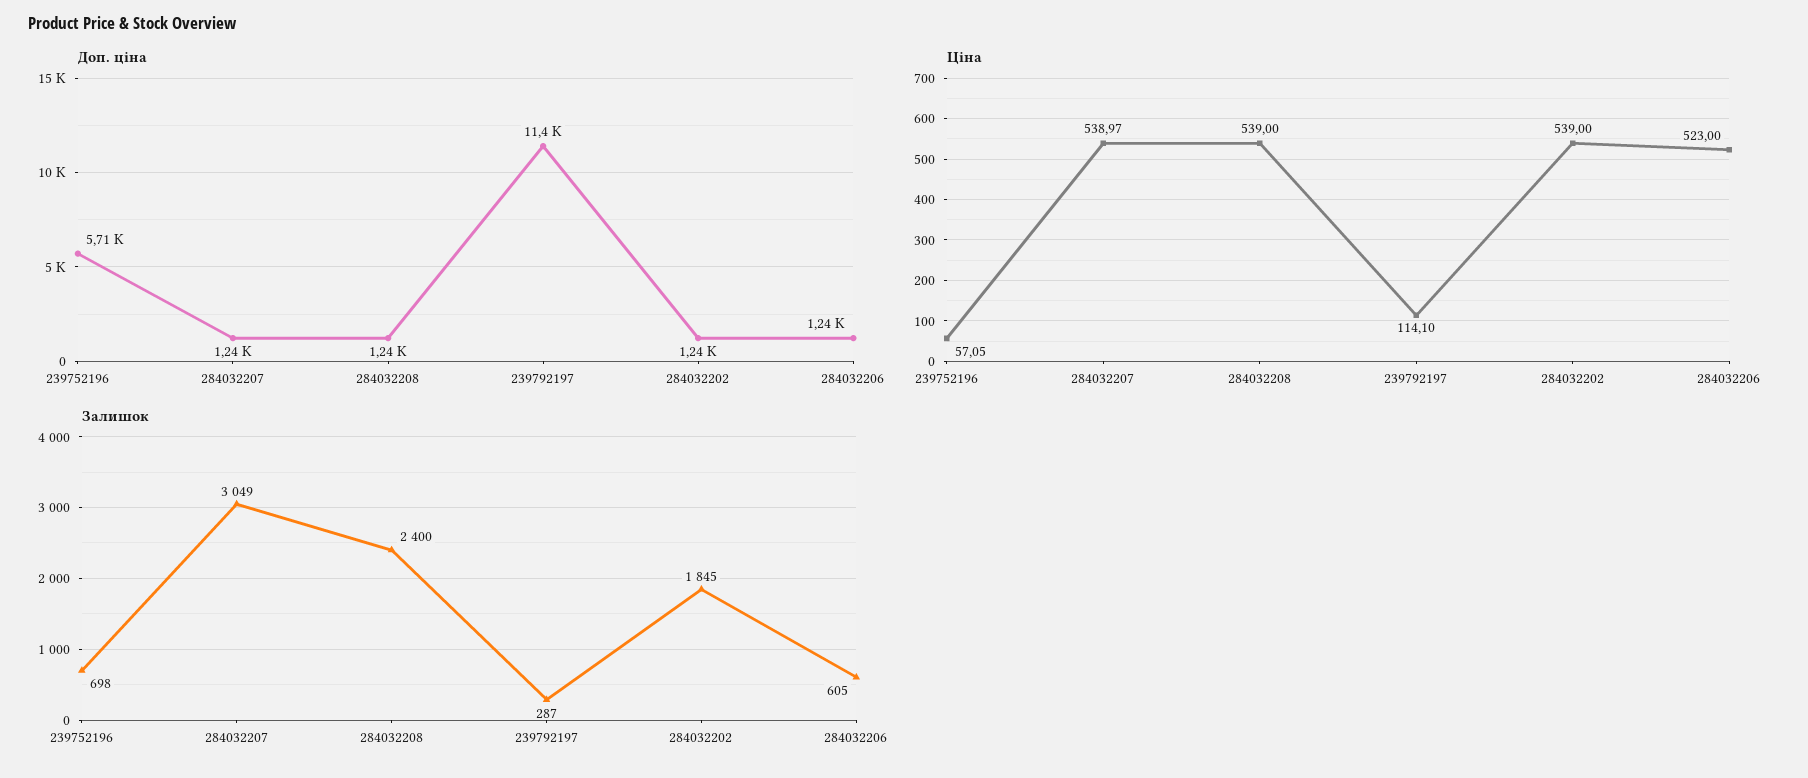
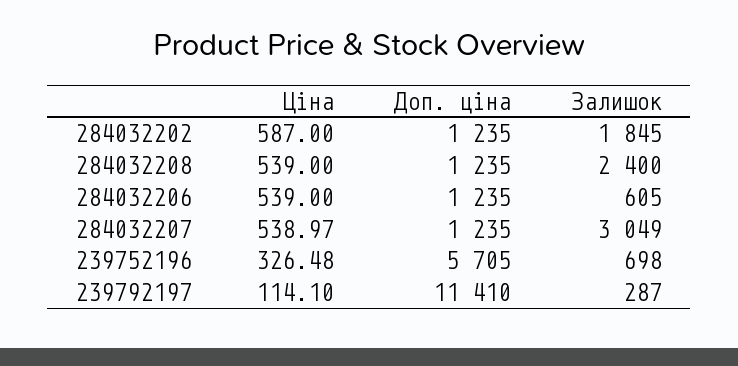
  {
    "Доп. ціна": {
      "239752196": 5705,
      "284032207": 1235,
      "284032208": 1235,
      "239792197": 11410,
      "284032202": 1235,
      "284032206": 1235
    },
    "Ціна": {
-     "239752196": 57.05,
+     "239752196": 326.48,
      "284032207": 538.97,
      "284032208": 539,
      "239792197": 114.1,
-     "284032202": 539,
+     "284032202": 587,
-     "284032206": 523
+     "284032206": 539
    },
    "Залишок": {
      "239752196": 698,
      "284032207": 3049,
      "284032208": 2400,
      "239792197": 287,
      "284032202": 1845,
      "284032206": 605
    }
  }

